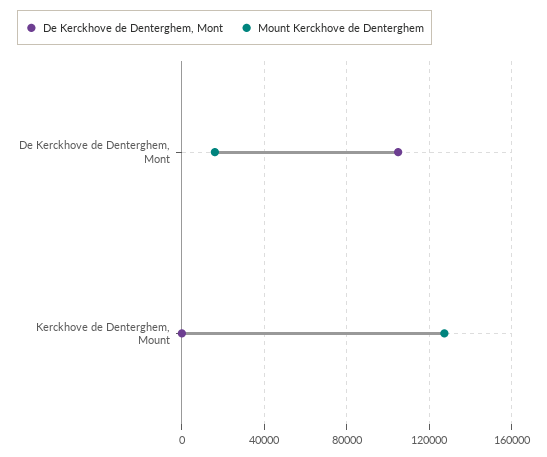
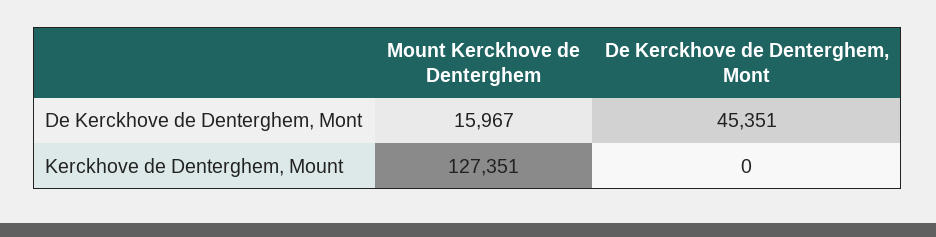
  {
    "De Kerckhove de Denterghem, Mont": {
-     "De Kerckhove de Denterghem, Mont": 105000,
+     "De Kerckhove de Denterghem, Mont": 45351,
      "Kerckhove de Denterghem, Mount": 0
    },
    "Mount Kerckhove de Denterghem": {
      "De Kerckhove de Denterghem, Mont": 15967,
      "Kerckhove de Denterghem, Mount": 127351
    }
  }

